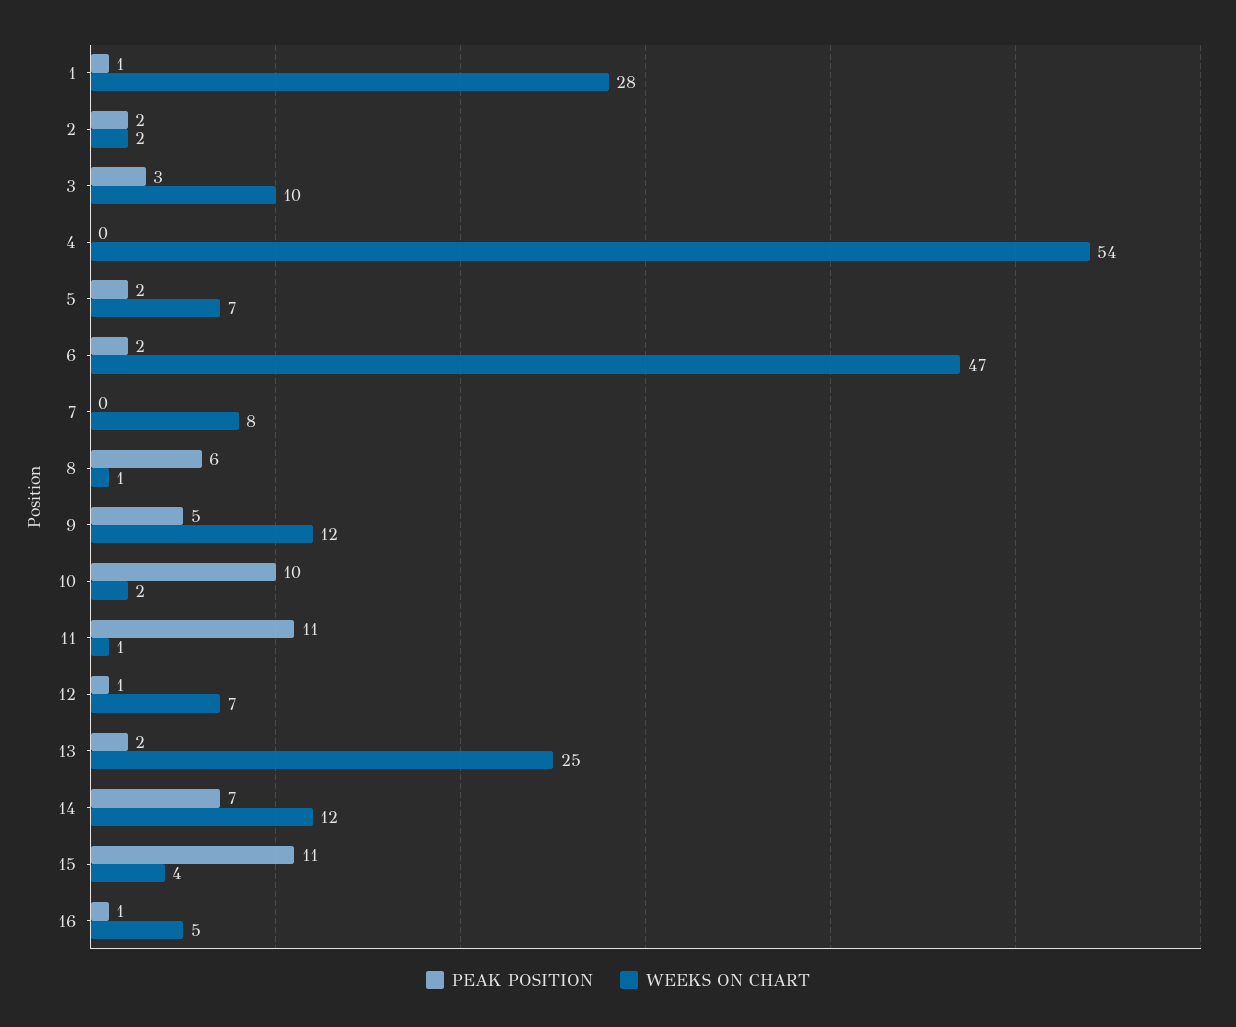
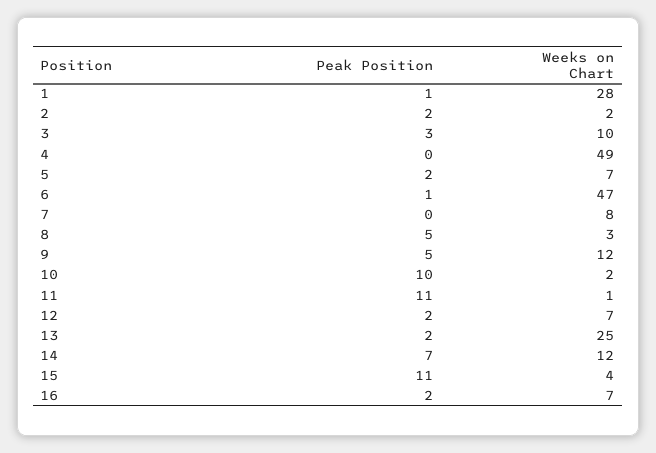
  {
    "PEAK POSITION": {
      "1": 1,
      "2": 2,
      "3": 3,
      "4": 0,
      "5": 2,
-     "6": 2,
+     "6": 1,
      "7": 0,
-     "8": 6,
+     "8": 5,
      "9": 5,
      "10": 10,
      "11": 11,
-     "12": 1,
+     "12": 2,
      "13": 2,
      "14": 7,
      "15": 11,
-     "16": 1
+     "16": 2
    },
    "WEEKS ON CHART": {
      "1": 28,
      "2": 2,
      "3": 10,
-     "4": 54,
+     "4": 49,
      "5": 7,
      "6": 47,
      "7": 8,
-     "8": 1,
+     "8": 3,
      "9": 12,
      "10": 2,
      "11": 1,
      "12": 7,
      "13": 25,
      "14": 12,
      "15": 4,
-     "16": 5
+     "16": 7
    }
  }

